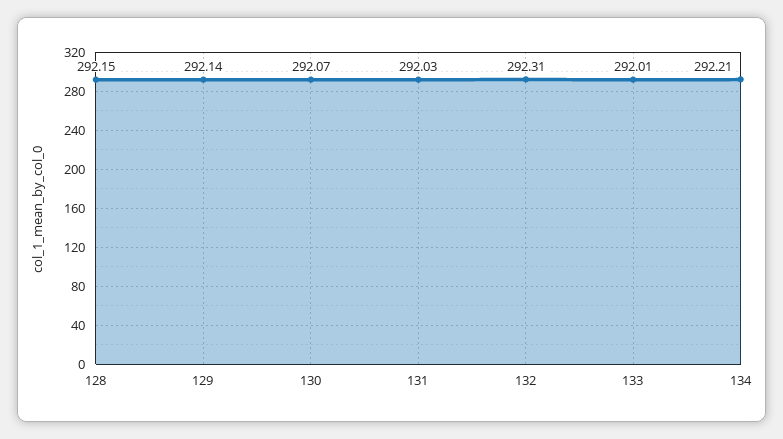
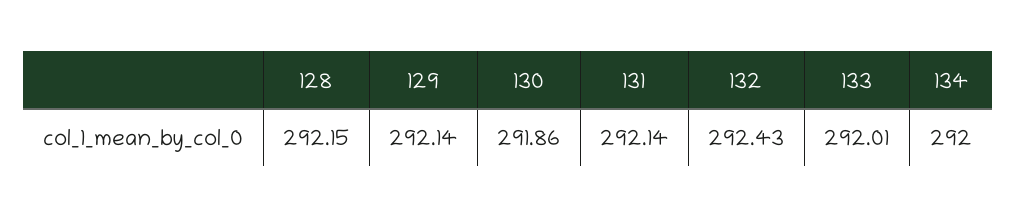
  {
    "128": 292.15,
    "129": 292.14,
-   "130": 292.07,
+   "130": 291.86,
-   "131": 292.03,
+   "131": 292.14,
-   "132": 292.31,
+   "132": 292.43,
    "133": 292.01,
-   "134": 292.21
+   "134": 292
  }

